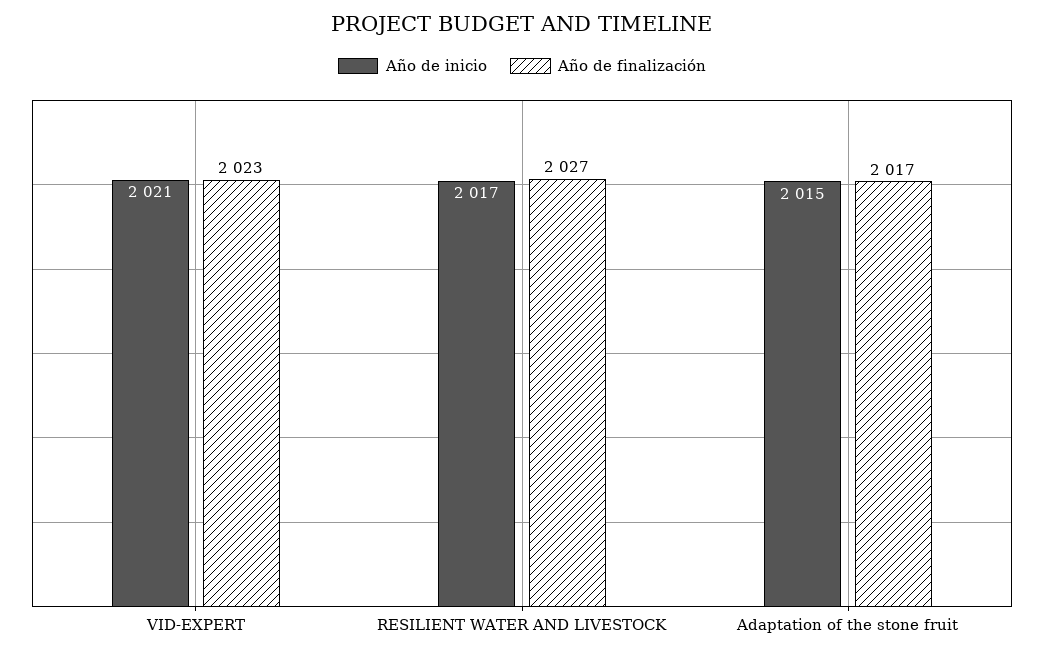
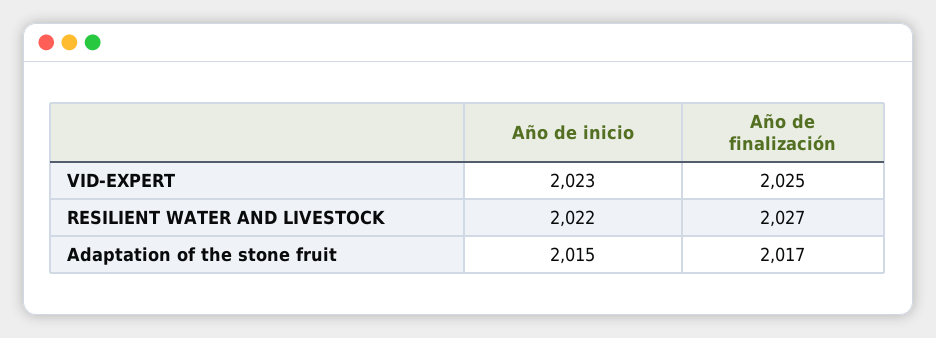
  {
    "Año de inicio": {
-     "VID-EXPERT": 2021,
+     "VID-EXPERT": 2023,
-     "RESILIENT WATER AND LIVESTOCK": 2017,
+     "RESILIENT WATER AND LIVESTOCK": 2022,
      "Adaptation of the stone fruit": 2015
    },
    "Año de finalización": {
-     "VID-EXPERT": 2023,
+     "VID-EXPERT": 2025,
      "RESILIENT WATER AND LIVESTOCK": 2027,
      "Adaptation of the stone fruit": 2017
    }
  }

